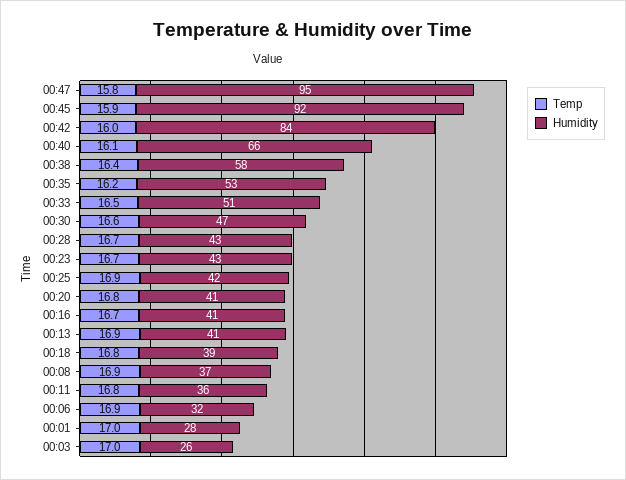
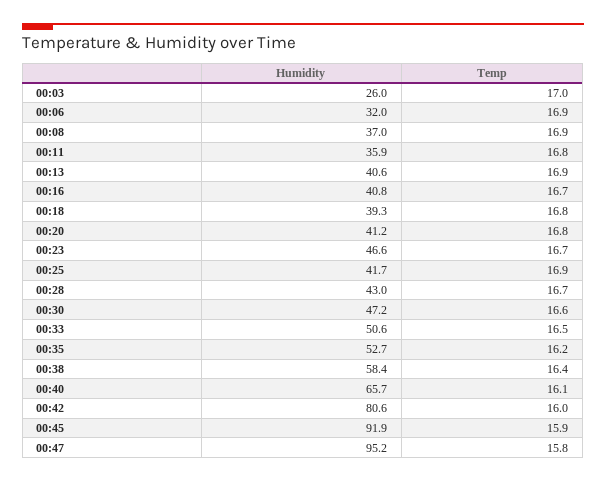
  {
    "Temp": {
      "00:47": 15.8,
      "00:45": 15.9,
      "00:42": 16,
      "00:40": 16.1,
      "00:38": 16.4,
      "00:35": 16.2,
      "00:33": 16.5,
      "00:30": 16.6,
      "00:28": 16.7,
      "00:23": 16.7,
      "00:25": 16.9,
      "00:20": 16.8,
      "00:16": 16.7,
      "00:13": 16.9,
      "00:18": 16.8,
      "00:08": 16.9,
      "00:11": 16.8,
      "00:06": 16.9,
-     "00:01": 17,
      "00:03": 17
    },
    "Humidity": {
      "00:47": 95.2,
      "00:45": 91.9,
-     "00:42": 84,
+     "00:42": 80.6,
      "00:40": 65.7,
      "00:38": 58.4,
      "00:35": 52.7,
      "00:33": 50.6,
      "00:30": 47.2,
      "00:28": 43,
-     "00:23": 43,
+     "00:23": 46.6,
      "00:25": 41.7,
      "00:20": 41.2,
      "00:16": 40.8,
      "00:13": 40.6,
      "00:18": 39.3,
      "00:08": 37,
      "00:11": 35.9,
      "00:06": 32,
-     "00:01": 28,
      "00:03": 26
    }
  }

